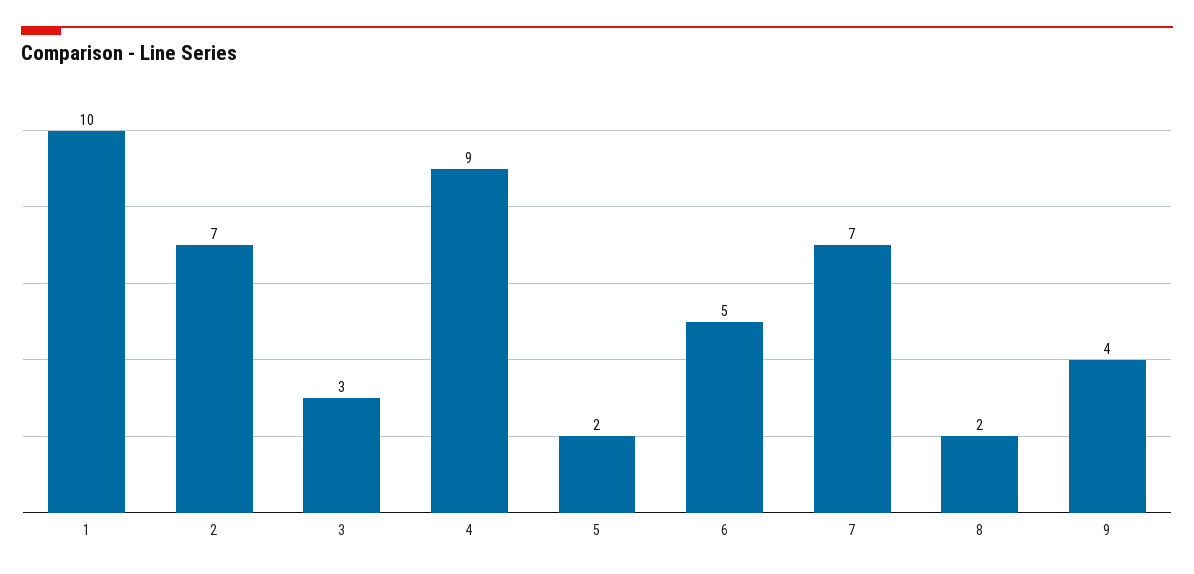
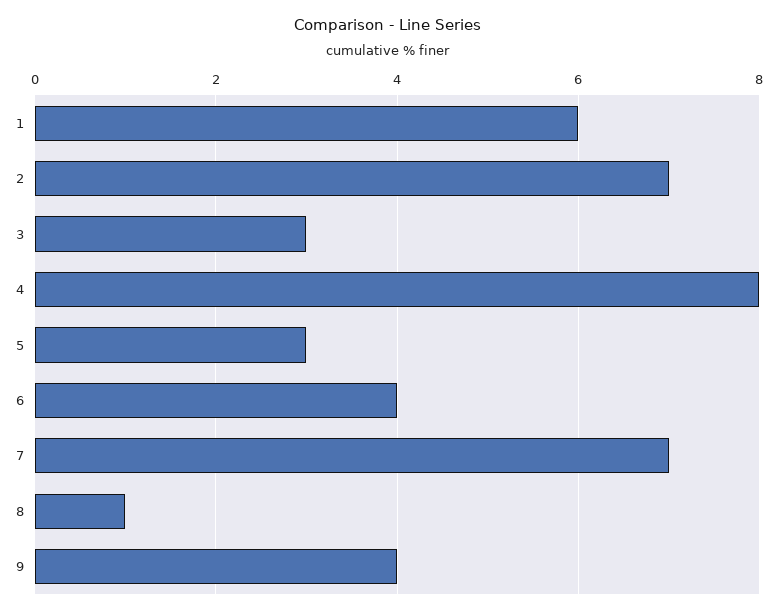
  {
-   "1": 10,
+   "1": 6,
    "2": 7,
    "3": 3,
-   "4": 9,
+   "4": 8,
-   "5": 2,
+   "5": 3,
-   "6": 5,
+   "6": 4,
    "7": 7,
-   "8": 2,
+   "8": 1,
    "9": 4
  }

